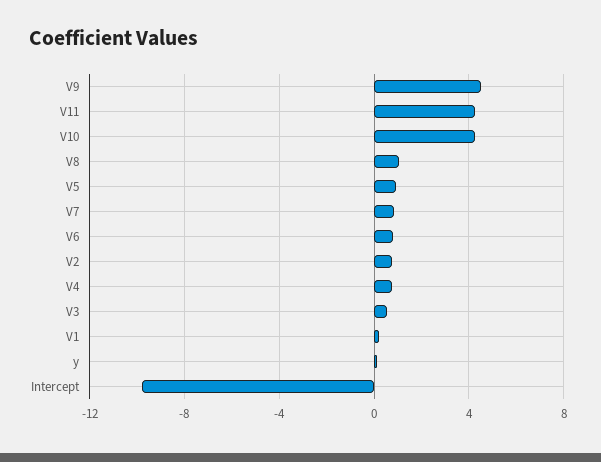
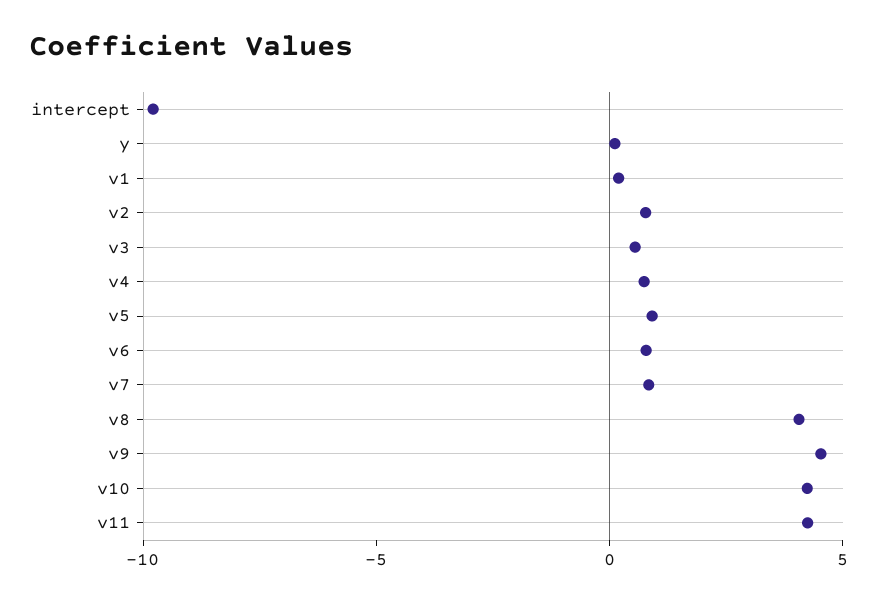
  {
    "V9": 4.5,
    "V11": 4,
    "V10": 4,
-   "V8": 1,
+   "V8": 4,
    "V5": 1,
    "V7": 1,
    "V6": 1,
    "V2": 1,
    "V4": 0.5,
    "V3": 0.5,
    "V1": 0,
    "y": 0,
    "Intercept": -10
  }

